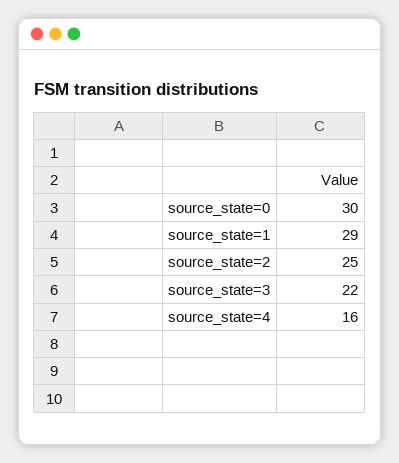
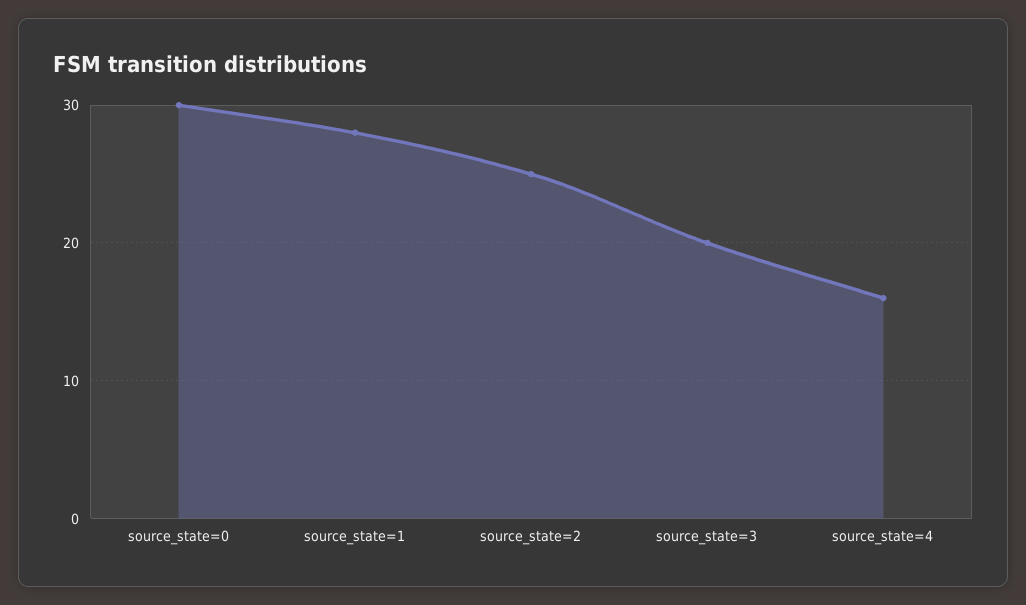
  {
    "source_state=0": 30,
-   "source_state=1": 29,
+   "source_state=1": 28,
    "source_state=2": 25,
-   "source_state=3": 22,
+   "source_state=3": 20,
    "source_state=4": 16
  }

